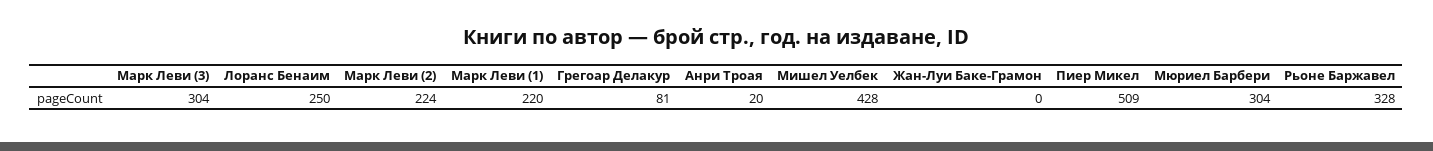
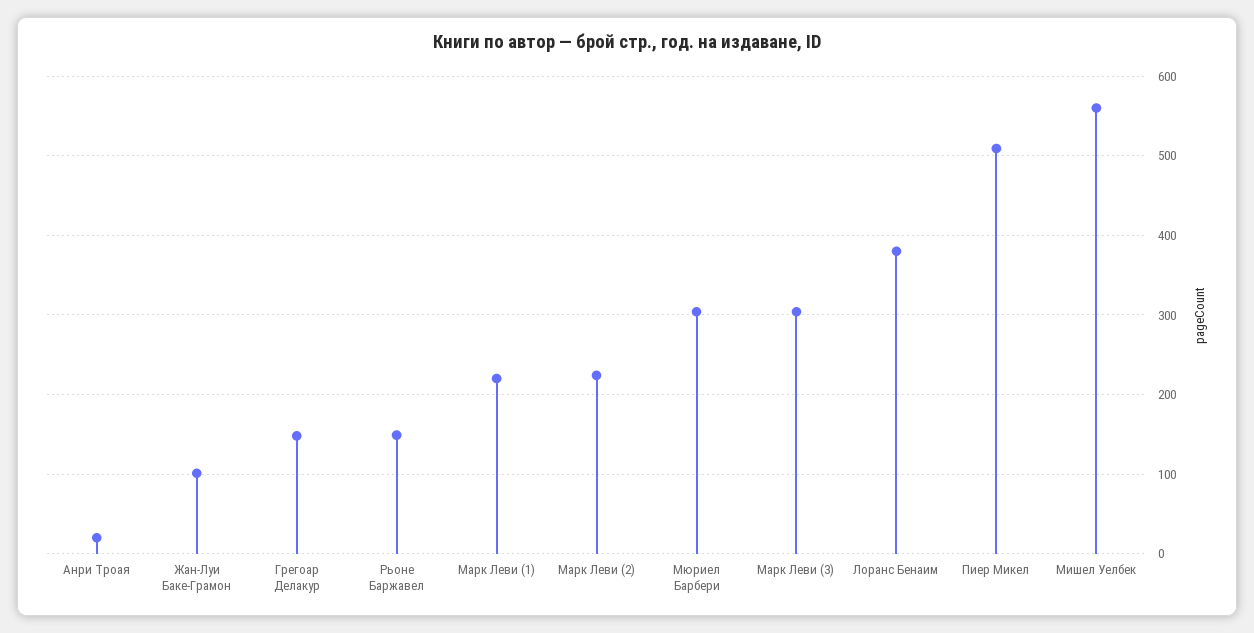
  {
    "Марк Леви (3)": 304,
-   "Лоранс Бенаим": 250,
+   "Лоранс Бенаим": 380,
    "Марк Леви (2)": 224,
    "Марк Леви (1)": 220,
-   "Грегоар Делакур": 81,
+   "Грегоар Делакур": 150,
    "Анри Троая": 20,
-   "Мишел Уелбек": 428,
+   "Мишел Уелбек": 560,
-   "Жан-Луи Баке-Грамон": 0,
+   "Жан-Луи Баке-Грамон": 100,
    "Пиер Микел": 509,
    "Мюриел Барбери": 304,
-   "Рьоне Баржавел": 328
+   "Рьоне Баржавел": 150
  }

